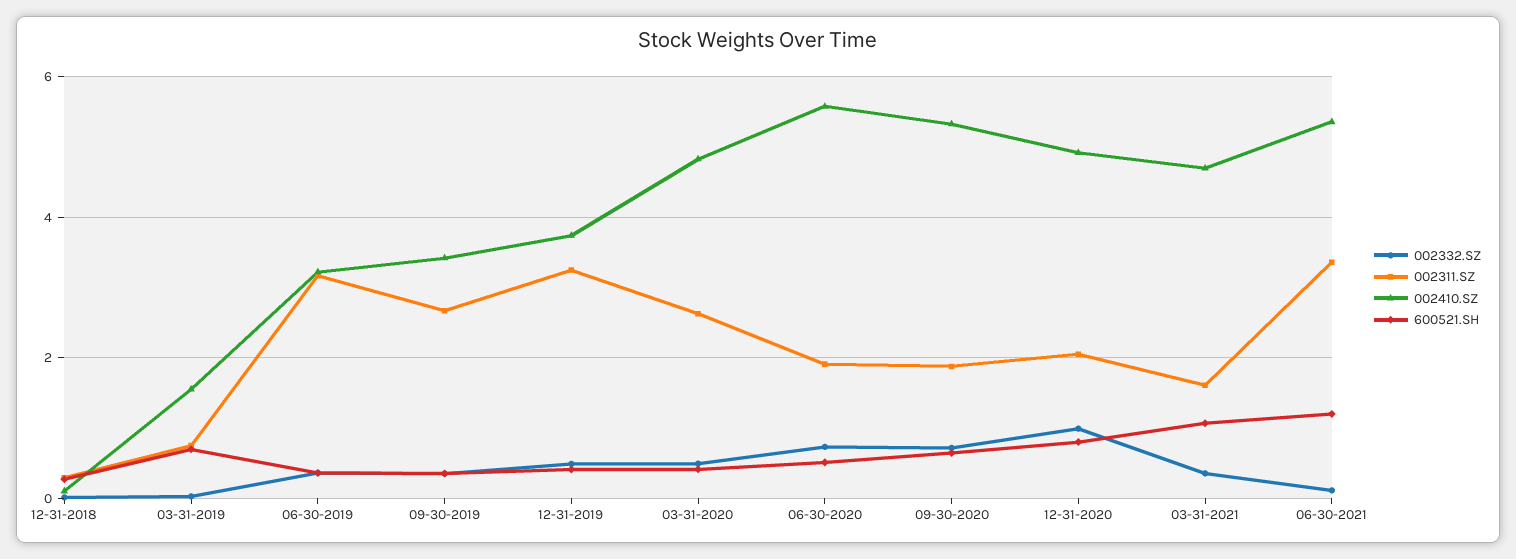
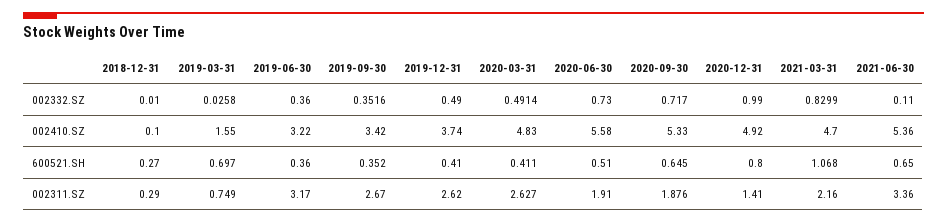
  {
    "002332.SZ": {
      "12-31-2018": 0.01,
      "03-31-2019": 0.0258,
      "06-30-2019": 0.36,
      "09-30-2019": 0.3516,
      "12-31-2019": 0.49,
      "03-31-2020": 0.4914,
      "06-30-2020": 0.73,
      "09-30-2020": 0.717,
      "12-31-2020": 0.99,
-     "03-31-2021": 0.4,
+     "03-31-2021": 0.8299,
      "06-30-2021": 0.11
    },
    "002311.SZ": {
      "12-31-2018": 0.29,
      "03-31-2019": 0.749,
      "06-30-2019": 3.17,
      "09-30-2019": 2.67,
-     "12-31-2019": 3.2,
+     "12-31-2019": 2.62,
      "03-31-2020": 2.627,
      "06-30-2020": 1.91,
      "09-30-2020": 1.876,
-     "12-31-2020": 2,
+     "12-31-2020": 1.41,
-     "03-31-2021": 1.6,
+     "03-31-2021": 2.16,
      "06-30-2021": 3.36
    },
    "002410.SZ": {
      "12-31-2018": 0.1,
      "03-31-2019": 1.55,
      "06-30-2019": 3.22,
      "09-30-2019": 3.42,
      "12-31-2019": 3.74,
      "03-31-2020": 4.83,
      "06-30-2020": 5.58,
      "09-30-2020": 5.33,
      "12-31-2020": 4.92,
      "03-31-2021": 4.7,
      "06-30-2021": 5.36
    },
    "600521.SH": {
      "12-31-2018": 0.27,
      "03-31-2019": 0.697,
      "06-30-2019": 0.36,
      "09-30-2019": 0.352,
      "12-31-2019": 0.41,
      "03-31-2020": 0.411,
      "06-30-2020": 0.51,
      "09-30-2020": 0.645,
      "12-31-2020": 0.8,
      "03-31-2021": 1.068,
-     "06-30-2021": 1.2
+     "06-30-2021": 0.65
    }
  }

